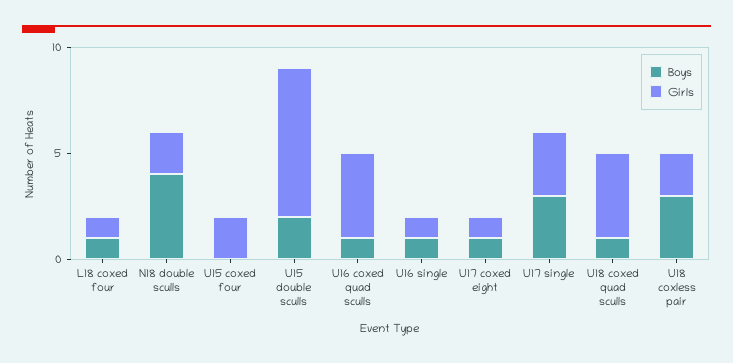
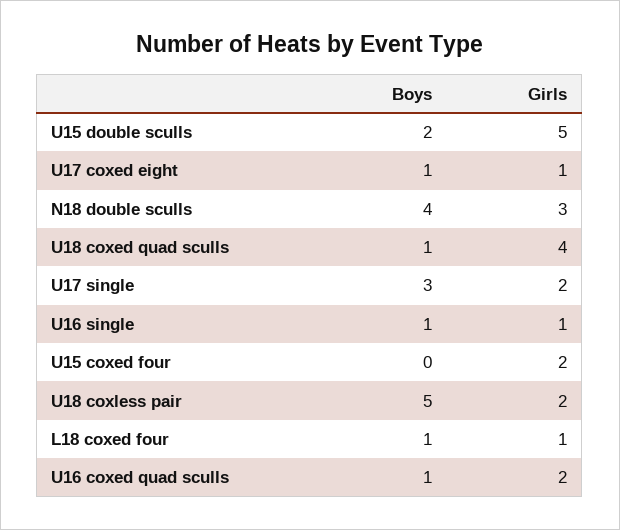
  {
    "Boys": {
      "L18 coxed four": 1,
      "N18 double sculls": 4,
      "U15 coxed four": 0,
      "U15 double sculls": 2,
      "U16 coxed quad sculls": 1,
      "U16 single": 1,
      "U17 coxed eight": 1,
      "U17 single": 3,
      "U18 coxed quad sculls": 1,
-     "U18 coxless pair": 3
+     "U18 coxless pair": 5
    },
    "Girls": {
      "L18 coxed four": 1,
-     "N18 double sculls": 2,
+     "N18 double sculls": 3,
      "U15 coxed four": 2,
-     "U15 double sculls": 7,
+     "U15 double sculls": 5,
-     "U16 coxed quad sculls": 4,
+     "U16 coxed quad sculls": 2,
      "U16 single": 1,
      "U17 coxed eight": 1,
-     "U17 single": 3,
+     "U17 single": 2,
      "U18 coxed quad sculls": 4,
      "U18 coxless pair": 2
    }
  }

